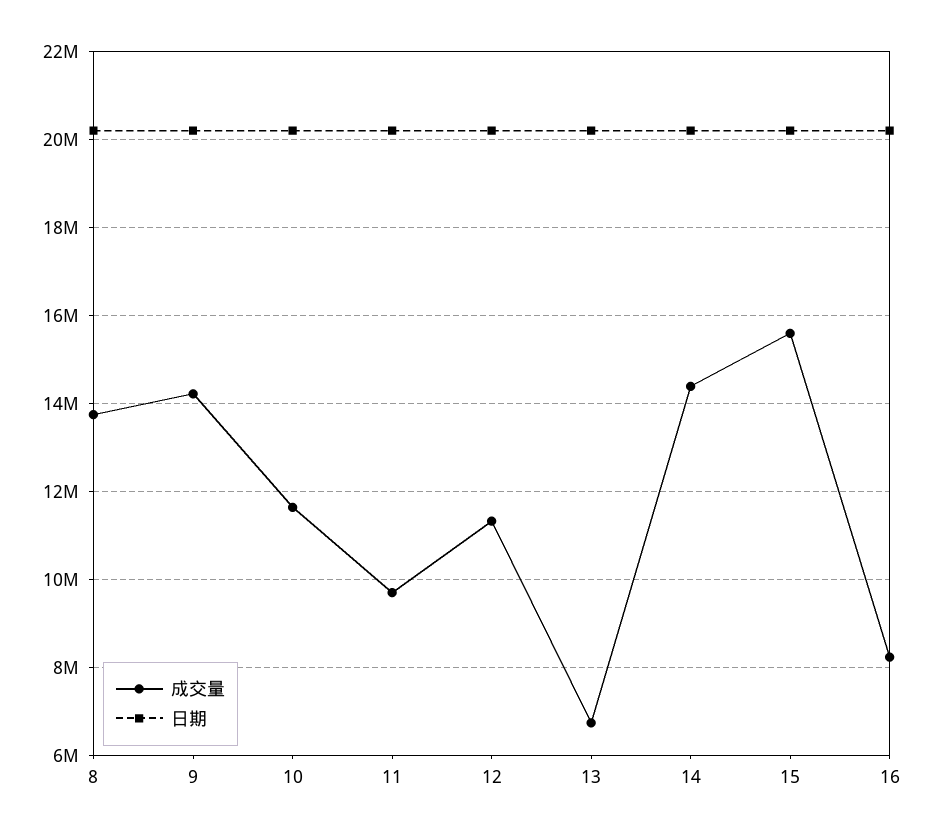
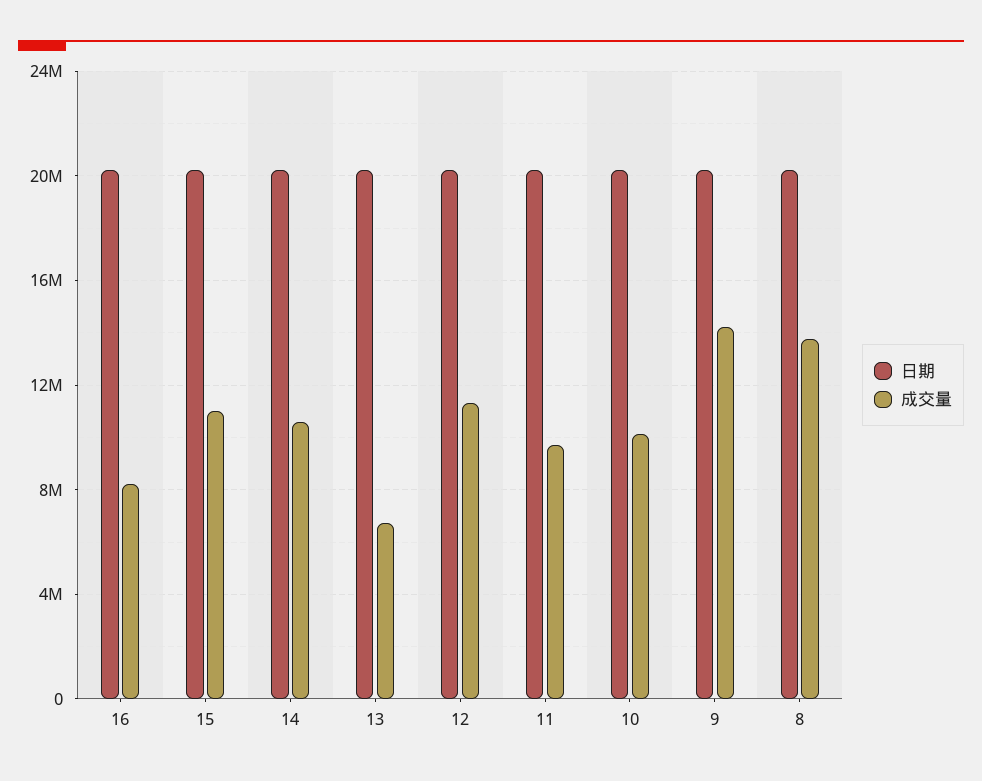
  {
    "成交量": {
      "8": 13800000,
      "9": 14200000,
-     "10": 11600000,
+     "10": 10000000,
      "11": 9800000,
      "12": 11400000,
      "13": 6800000,
-     "14": 14400000,
+     "14": 10500000,
-     "15": 15600000,
+     "15": 11000000,
      "16": 8200000
    },
    "日期": {
      "8": 20200000,
      "9": 20200000,
      "10": 20200000,
      "11": 20200000,
      "12": 20200000,
      "13": 20200000,
      "14": 20200000,
      "15": 20200000,
      "16": 20200000
    }
  }

